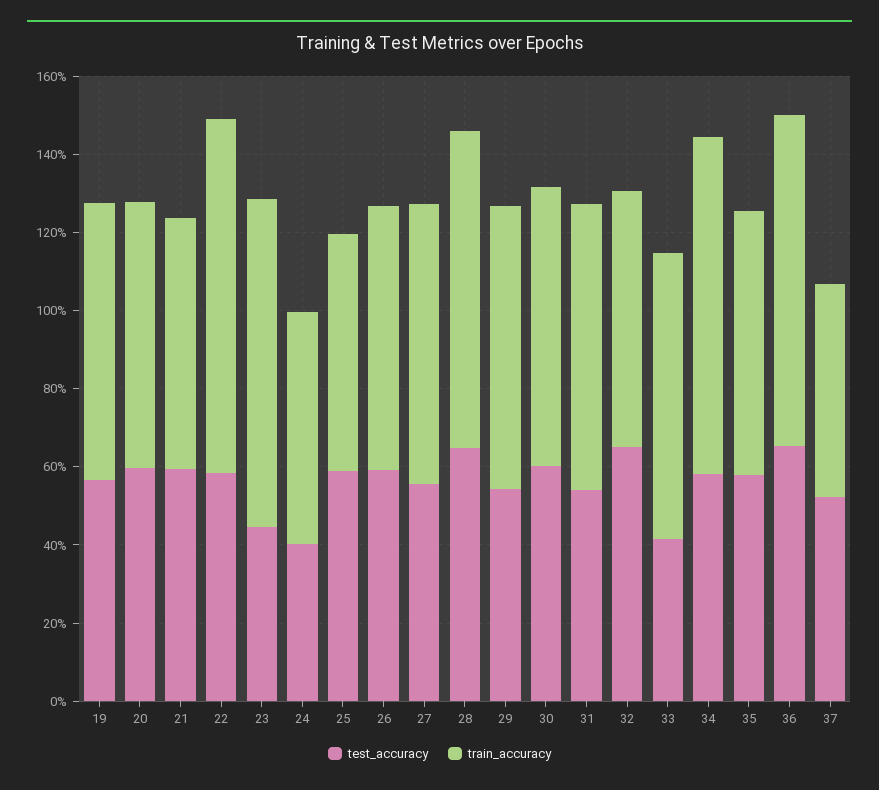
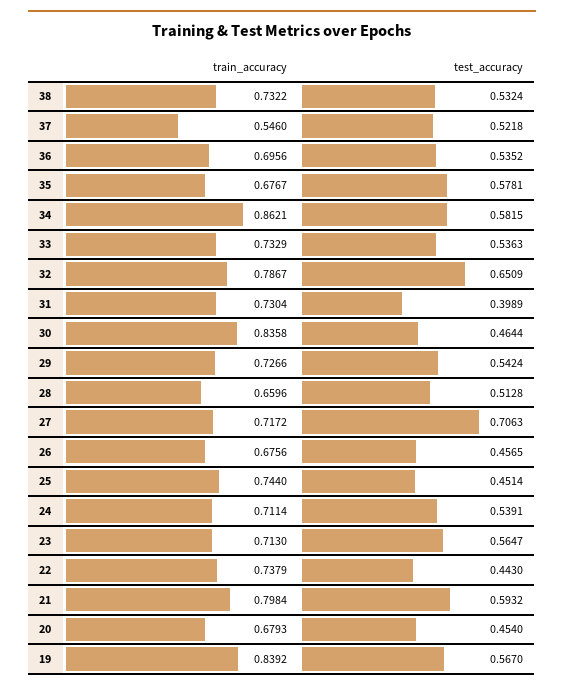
  {
    "test_accuracy": {
      "19": 0.567,
-     "20": 0.6,
+     "20": 0.454,
      "21": 0.5932,
-     "22": 0.6,
+     "22": 0.443,
-     "23": 0.45,
+     "23": 0.5647,
-     "24": 0.4,
+     "24": 0.5391,
-     "25": 0.6,
+     "25": 0.4514,
-     "26": 0.6,
+     "26": 0.4565,
-     "27": 0.55,
+     "27": 0.7063,
-     "28": 0.65,
+     "28": 0.5128,
      "29": 0.5424,
-     "30": 0.6,
+     "30": 0.4644,
-     "31": 0.55,
+     "31": 0.3989,
      "32": 0.6509,
-     "33": 0.4,
+     "33": 0.5363,
      "34": 0.5815,
      "35": 0.5781,
-     "36": 0.65,
+     "36": 0.5352,
-     "37": 0.5218
+     "37": 0.5218,
+     "38": 0.5324
    },
    "train_accuracy": {
-     "19": 0.7,
+     "19": 0.8392,
      "20": 0.6793,
-     "21": 0.65,
+     "21": 0.7984,
-     "22": 0.9,
+     "22": 0.7379,
-     "23": 0.85,
+     "23": 0.713,
-     "24": 0.6,
+     "24": 0.7114,
-     "25": 0.6,
+     "25": 0.744,
      "26": 0.6756,
      "27": 0.7172,
-     "28": 0.8,
+     "28": 0.6596,
      "29": 0.7266,
-     "30": 0.7,
+     "30": 0.8358,
      "31": 0.7304,
-     "32": 0.65,
+     "32": 0.7867,
      "33": 0.7329,
      "34": 0.8621,
      "35": 0.6767,
-     "36": 0.85,
+     "36": 0.6956,
-     "37": 0.546
+     "37": 0.546,
+     "38": 0.7322
    }
  }

